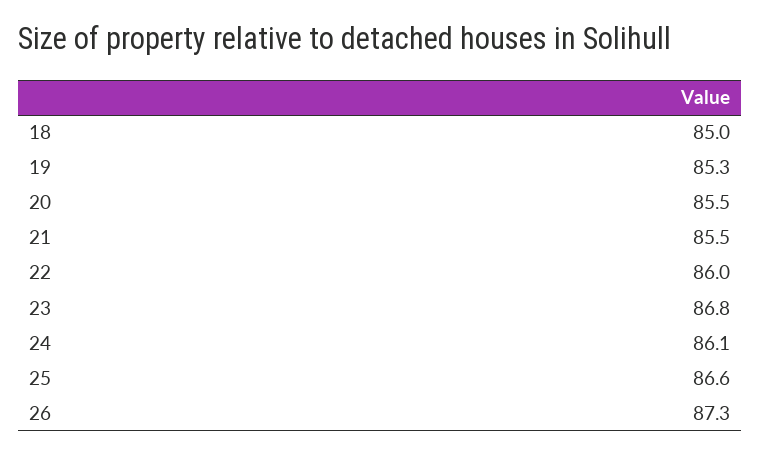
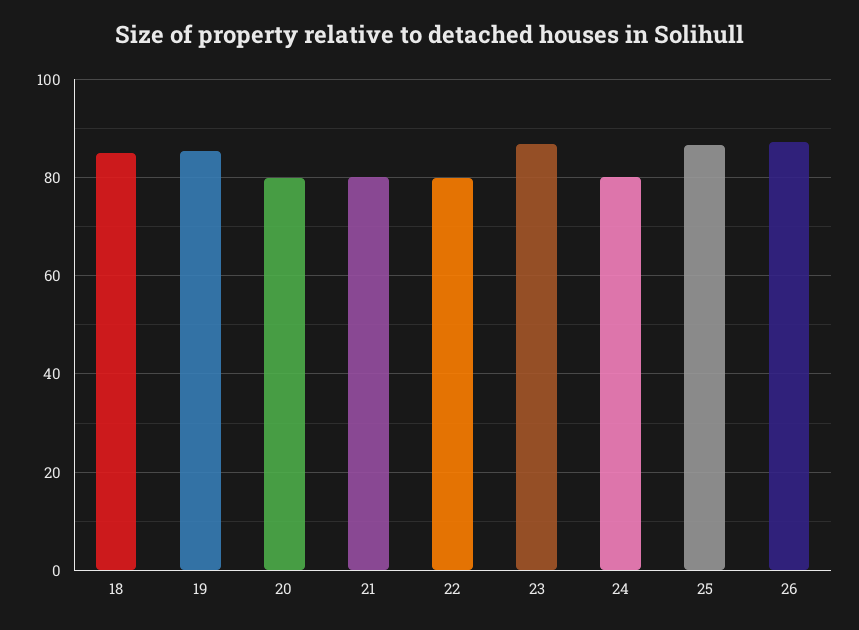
  {
    "18": 85,
    "19": 85.3,
-   "20": 85.5,
+   "20": 80,
-   "21": 85.5,
+   "21": 80,
-   "22": 86,
+   "22": 80,
    "23": 86.8,
-   "24": 86.1,
+   "24": 80,
    "25": 86.6,
    "26": 87.3
  }

